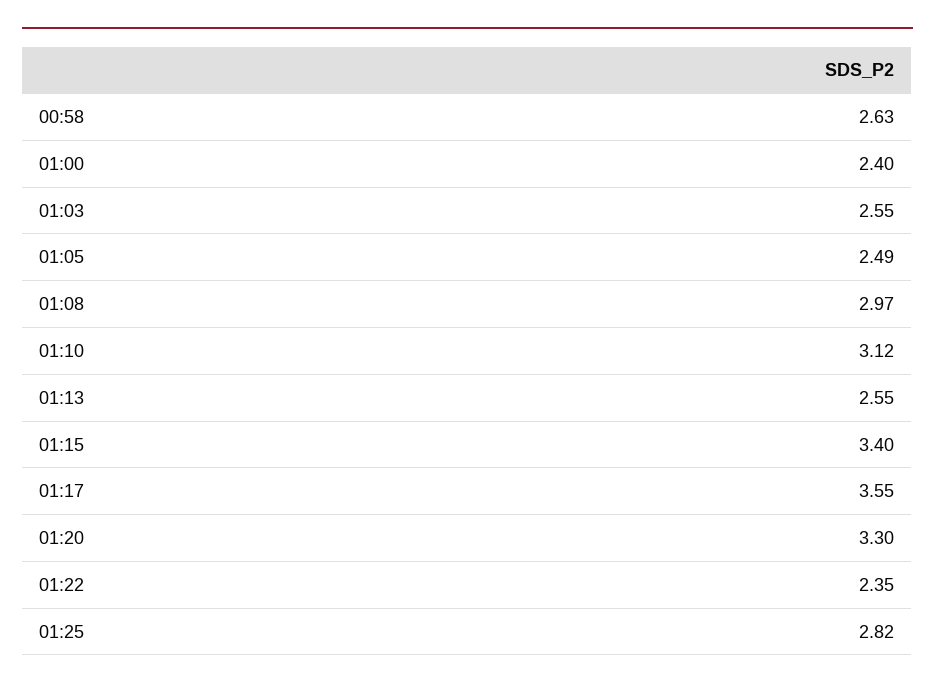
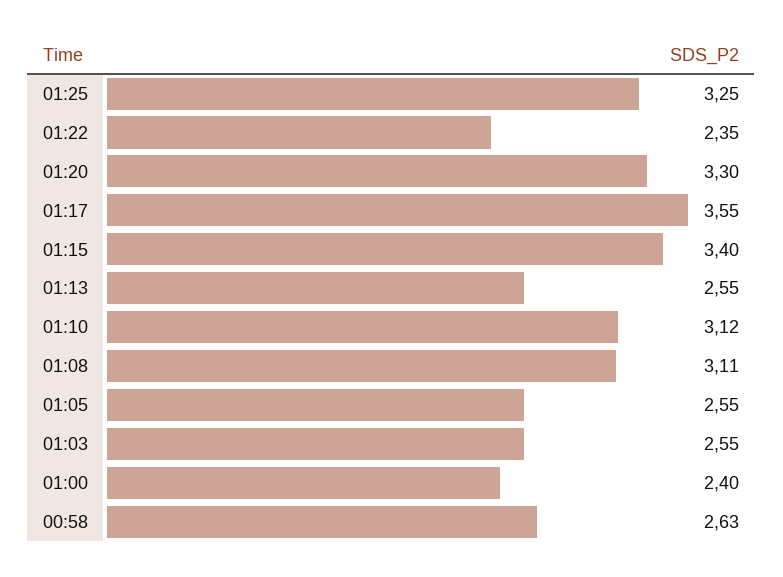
  {
    "00:58": 2.63,
    "01:00": 2.4,
    "01:03": 2.55,
-   "01:05": 2.49,
+   "01:05": 2.55,
-   "01:08": 2.97,
+   "01:08": 3.11,
    "01:10": 3.12,
    "01:13": 2.55,
    "01:15": 3.4,
    "01:17": 3.55,
    "01:20": 3.3,
    "01:22": 2.35,
-   "01:25": 2.82
+   "01:25": 3.25
  }

